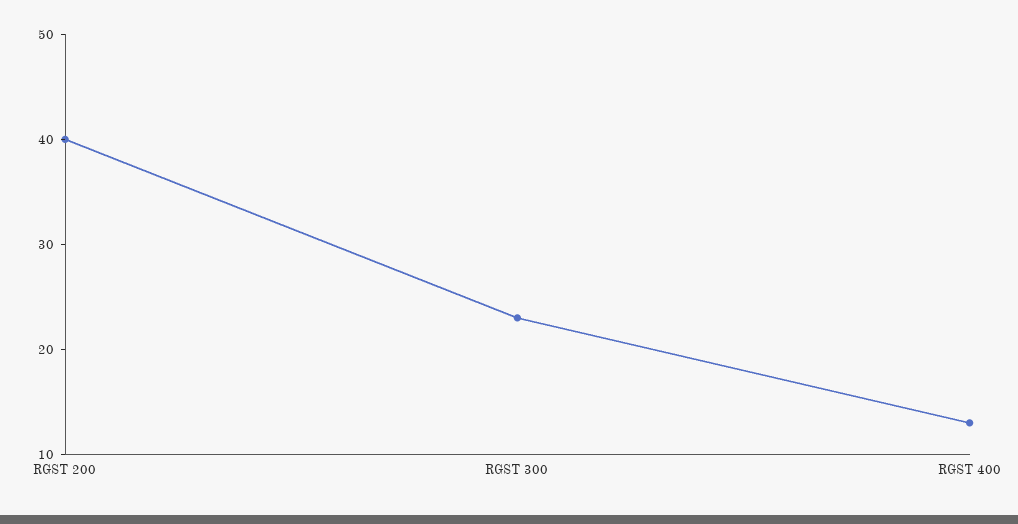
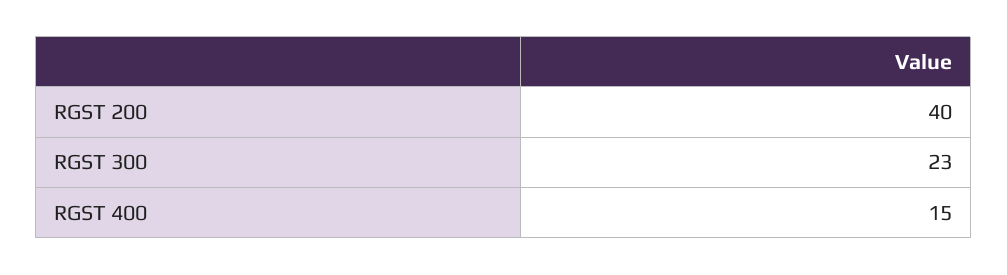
  {
    "RGST 200": 40,
    "RGST 300": 23,
-   "RGST 400": 13
+   "RGST 400": 15
  }

